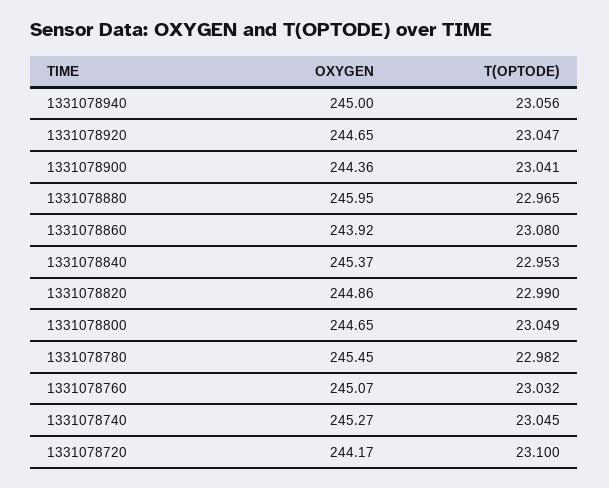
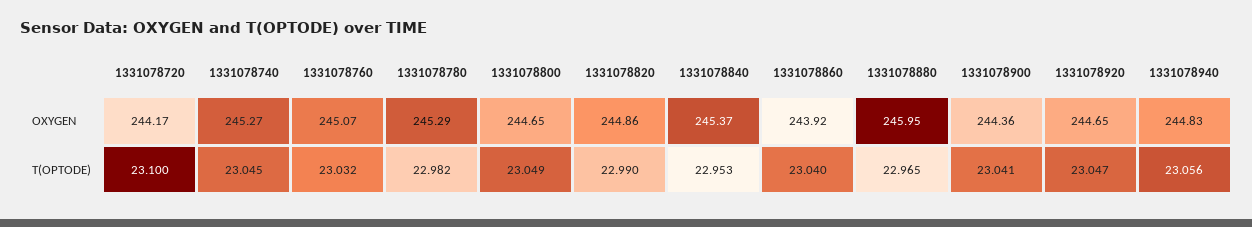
  {
    "OXYGEN": {
-     "1331078940": 245,
+     "1331078940": 244.83,
      "1331078920": 244.65,
      "1331078900": 244.36,
      "1331078880": 245.95,
      "1331078860": 243.92,
      "1331078840": 245.37,
      "1331078820": 244.86,
      "1331078800": 244.65,
-     "1331078780": 245.45,
+     "1331078780": 245.29,
      "1331078760": 245.07,
      "1331078740": 245.27,
      "1331078720": 244.17
    },
    "T(OPTODE)": {
      "1331078940": 23.056,
      "1331078920": 23.047,
      "1331078900": 23.041,
      "1331078880": 22.965,
-     "1331078860": 23.08,
+     "1331078860": 23.04,
      "1331078840": 22.953,
      "1331078820": 22.99,
      "1331078800": 23.049,
      "1331078780": 22.982,
      "1331078760": 23.032,
      "1331078740": 23.045,
      "1331078720": 23.1
    }
  }

